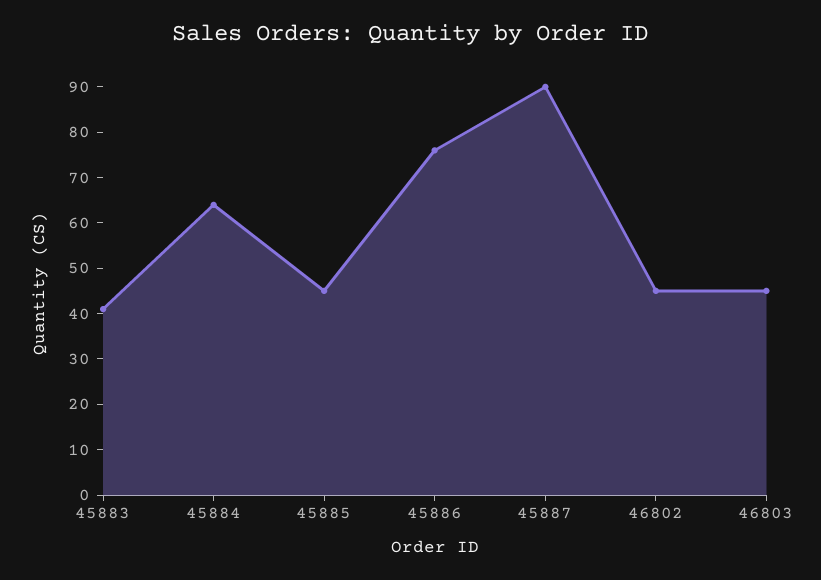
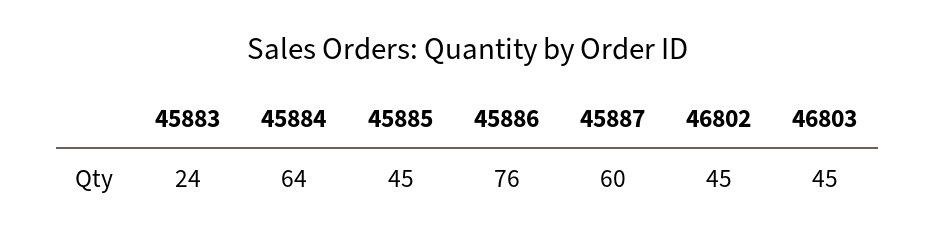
  {
-   "45883": 40,
+   "45883": 24,
    "45884": 64,
    "45885": 45,
    "45886": 76,
-   "45887": 90,
+   "45887": 60,
    "46802": 45,
    "46803": 45
  }

